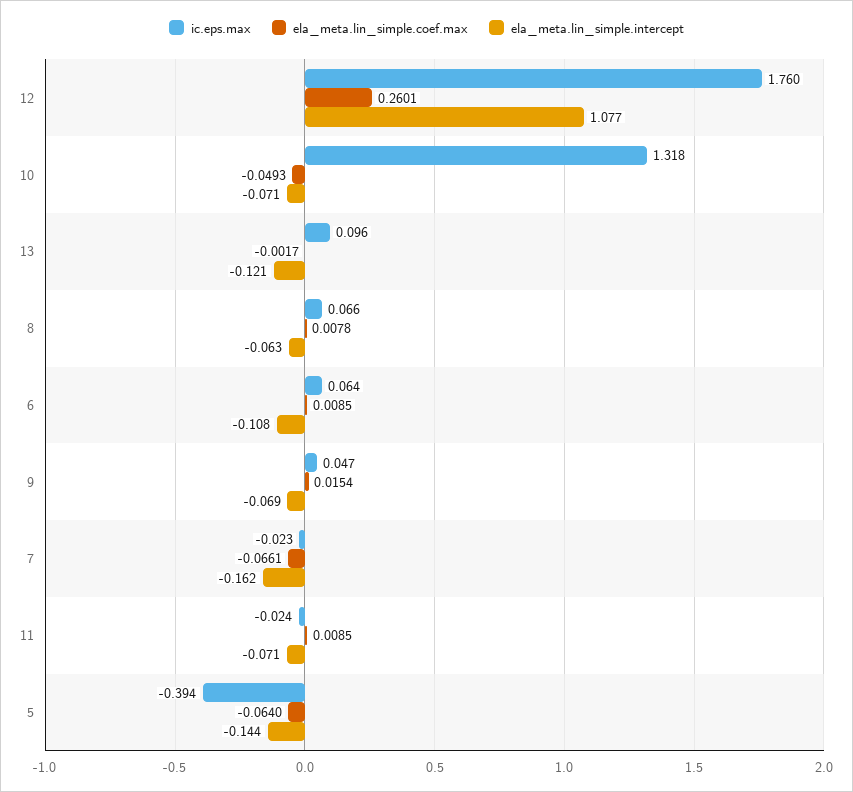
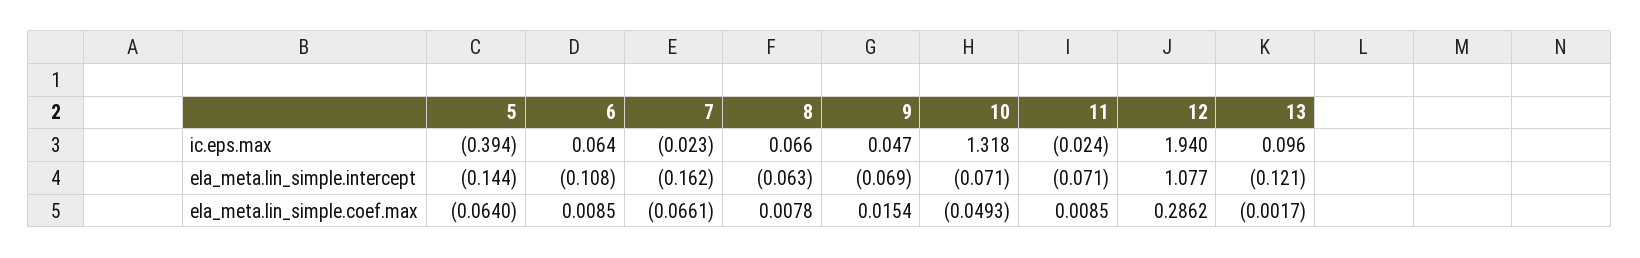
  {
    "ic.eps.max": {
-     "12": 1.76,
+     "12": 1.94,
      "10": 1.318,
      "13": 0.096,
      "8": 0.066,
      "6": 0.064,
      "9": 0.047,
      "7": -0.023,
      "11": -0.024,
      "5": -0.394
    },
    "ela_meta.lin_simple.coef.max": {
-     "12": 0.2601,
+     "12": 0.2862,
      "10": -0.0493,
      "13": -0.0017,
      "8": 0.0078,
      "6": 0.0085,
      "9": 0.0154,
      "7": -0.0661,
      "11": 0.0085,
      "5": -0.064
    },
    "ela_meta.lin_simple.intercept": {
      "12": 1.077,
      "10": -0.071,
      "13": -0.121,
      "8": -0.063,
      "6": -0.108,
      "9": -0.069,
      "7": -0.162,
      "11": -0.071,
      "5": -0.144
    }
  }

